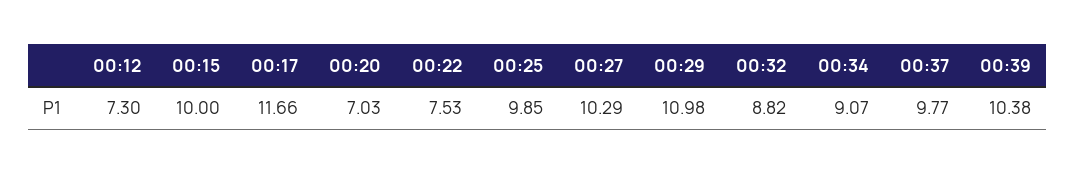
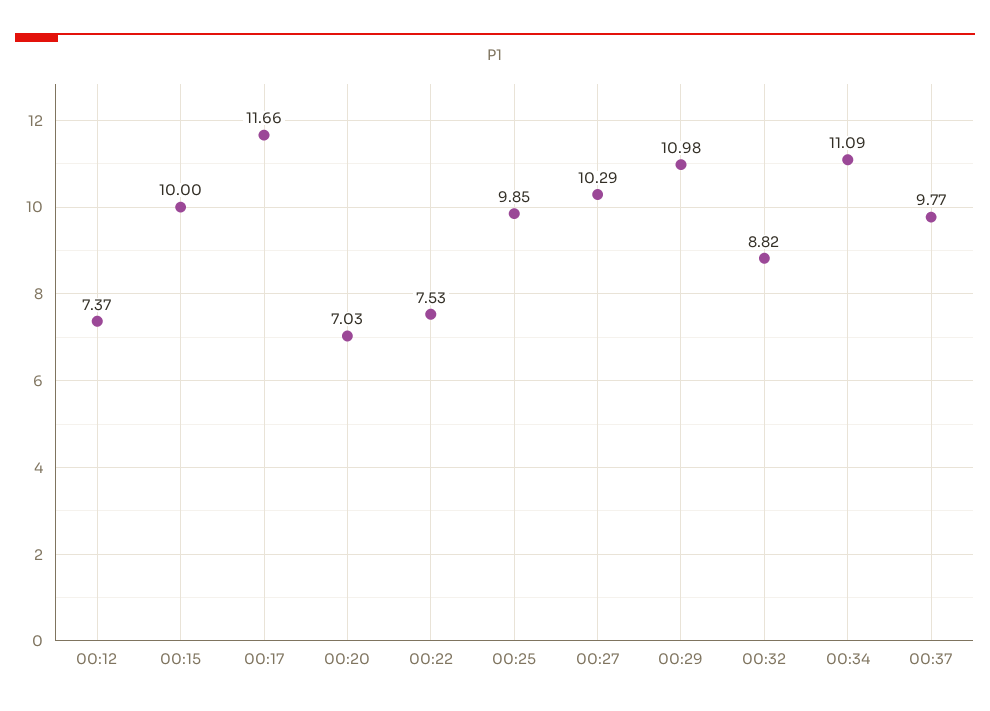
  {
-   "00:12": 7.3,
+   "00:12": 7.37,
    "00:15": 10,
    "00:17": 11.66,
    "00:20": 7.03,
    "00:22": 7.53,
    "00:25": 9.85,
    "00:27": 10.29,
    "00:29": 10.98,
    "00:32": 8.82,
-   "00:34": 9.07,
+   "00:34": 11.09,
-   "00:37": 9.77,
+   "00:37": 9.77
-   "00:39": 10.38
  }

